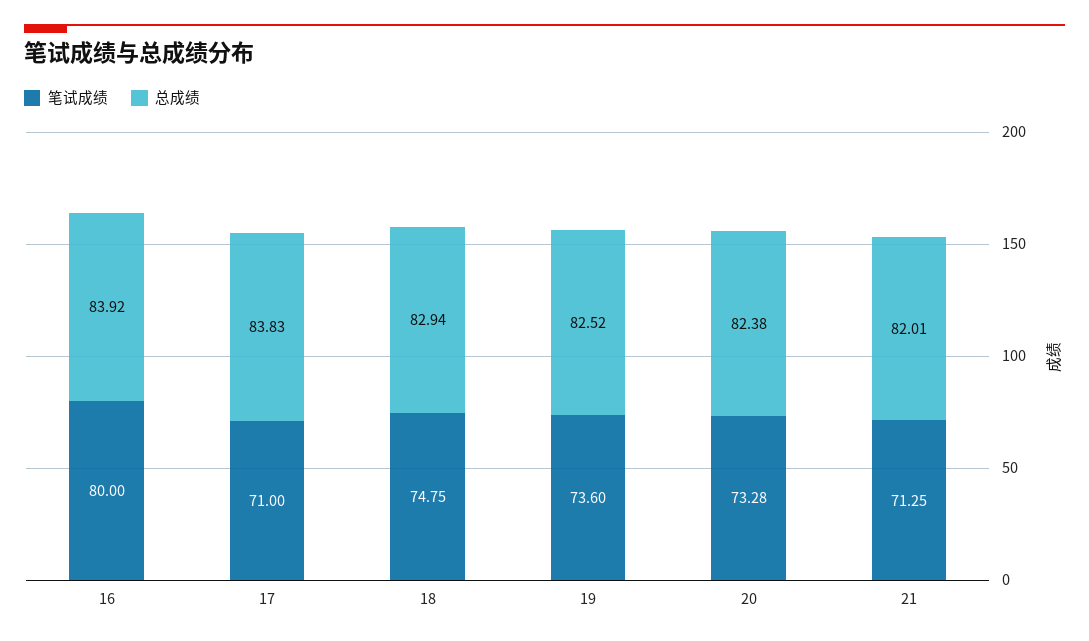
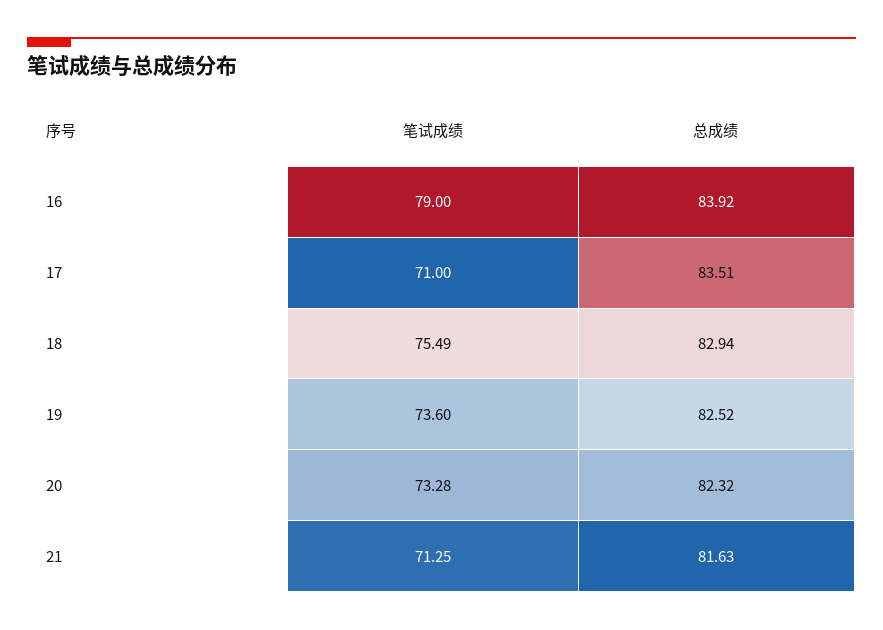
  {
    "笔试成绩": {
-     "16": 80,
+     "16": 79,
      "17": 71,
-     "18": 74.75,
+     "18": 75.49,
      "19": 73.6,
      "20": 73.28,
      "21": 71.25
    },
    "总成绩": {
      "16": 83.92,
-     "17": 83.83,
+     "17": 83.51,
      "18": 82.94,
      "19": 82.52,
-     "20": 82.38,
+     "20": 82.32,
-     "21": 82.01
+     "21": 81.63
    }
  }

